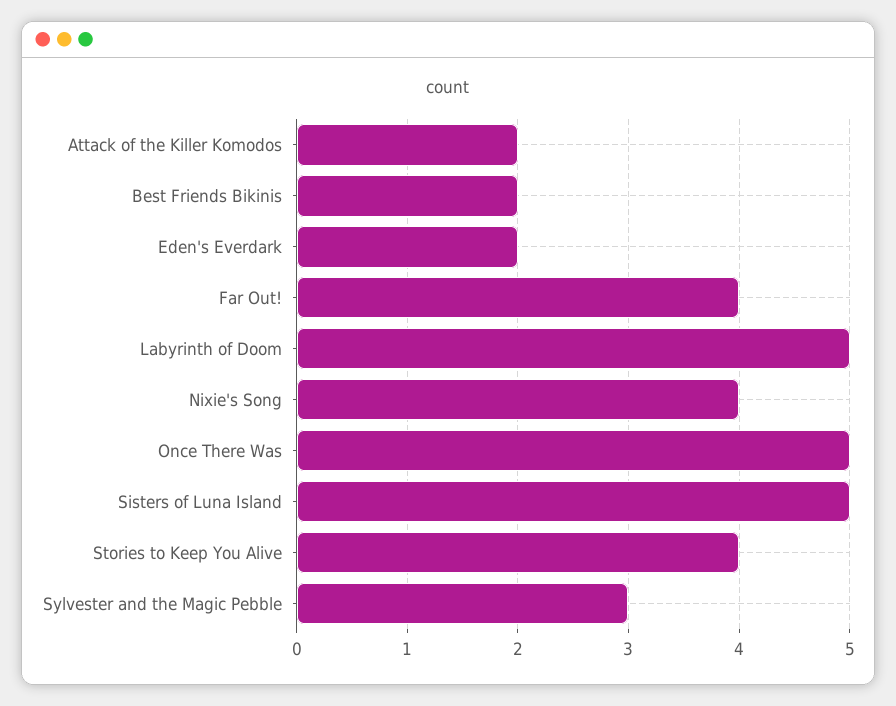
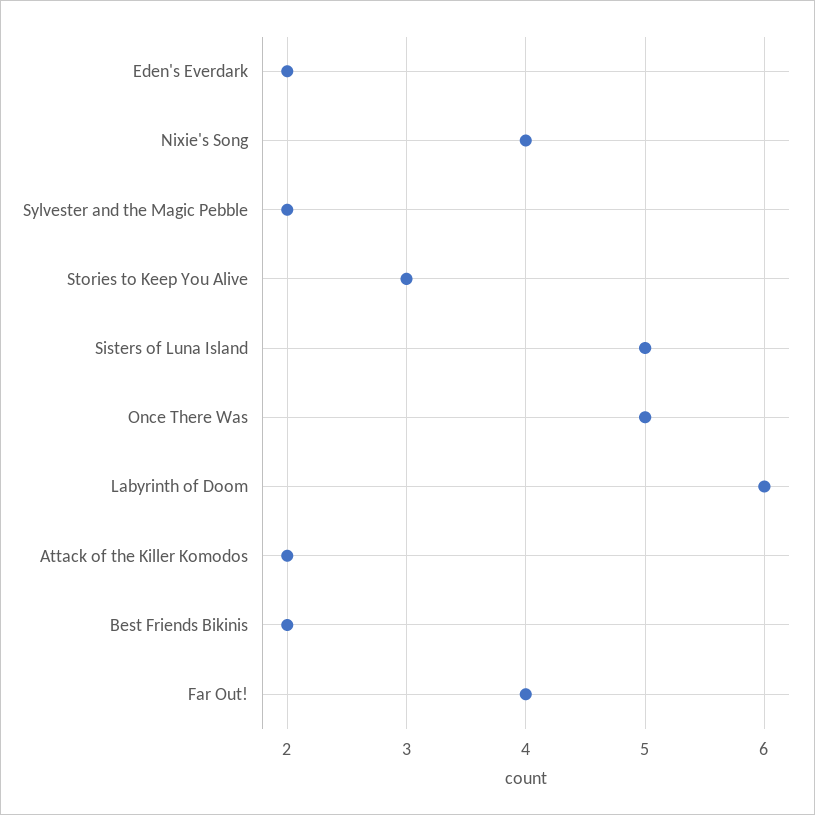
  {
    "Attack of the Killer Komodos": 2,
    "Best Friends Bikinis": 2,
    "Eden's Everdark": 2,
    "Far Out!": 4,
-   "Labyrinth of Doom": 5,
+   "Labyrinth of Doom": 6,
    "Nixie's Song": 4,
    "Once There Was": 5,
    "Sisters of Luna Island": 5,
-   "Stories to Keep You Alive": 4,
+   "Stories to Keep You Alive": 3,
-   "Sylvester and the Magic Pebble": 3
+   "Sylvester and the Magic Pebble": 2
  }

